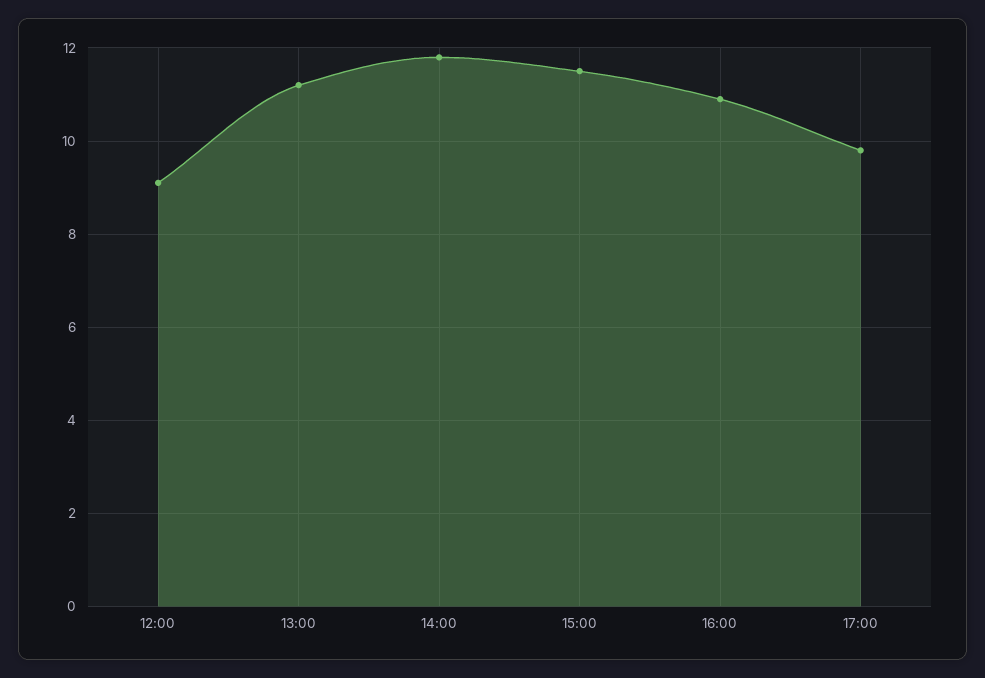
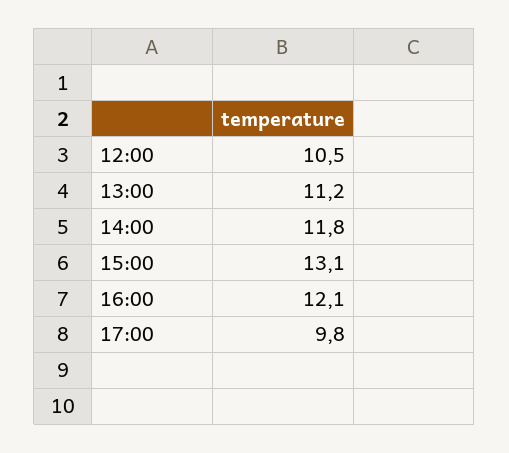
  {
-   "12:00": 9,
+   "12:00": 10.5,
    "13:00": 11.2,
    "14:00": 11.8,
-   "15:00": 11.5,
+   "15:00": 13.1,
-   "16:00": 11,
+   "16:00": 12.1,
    "17:00": 9.8
  }

